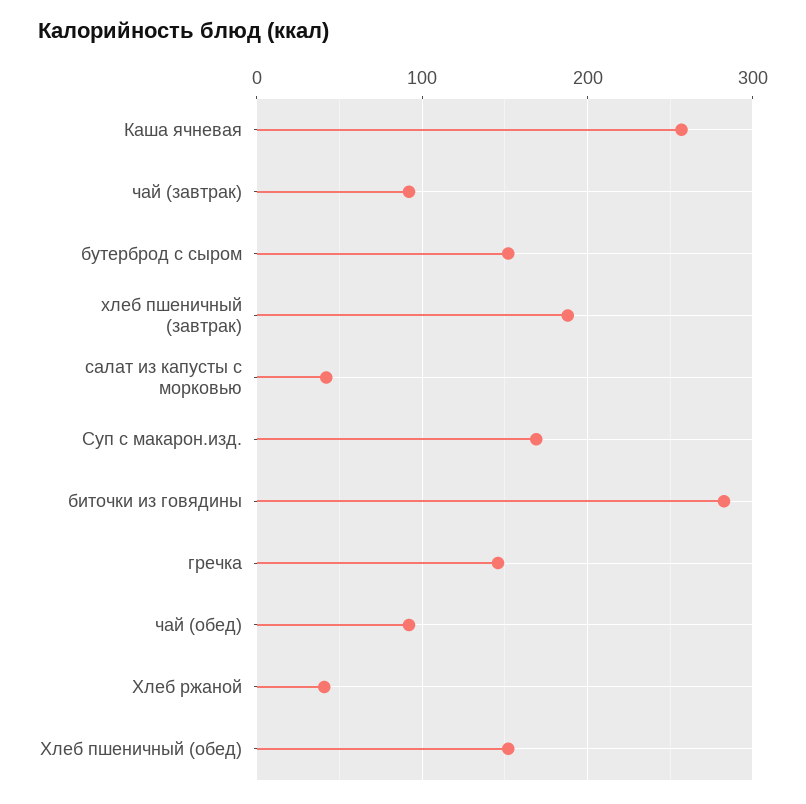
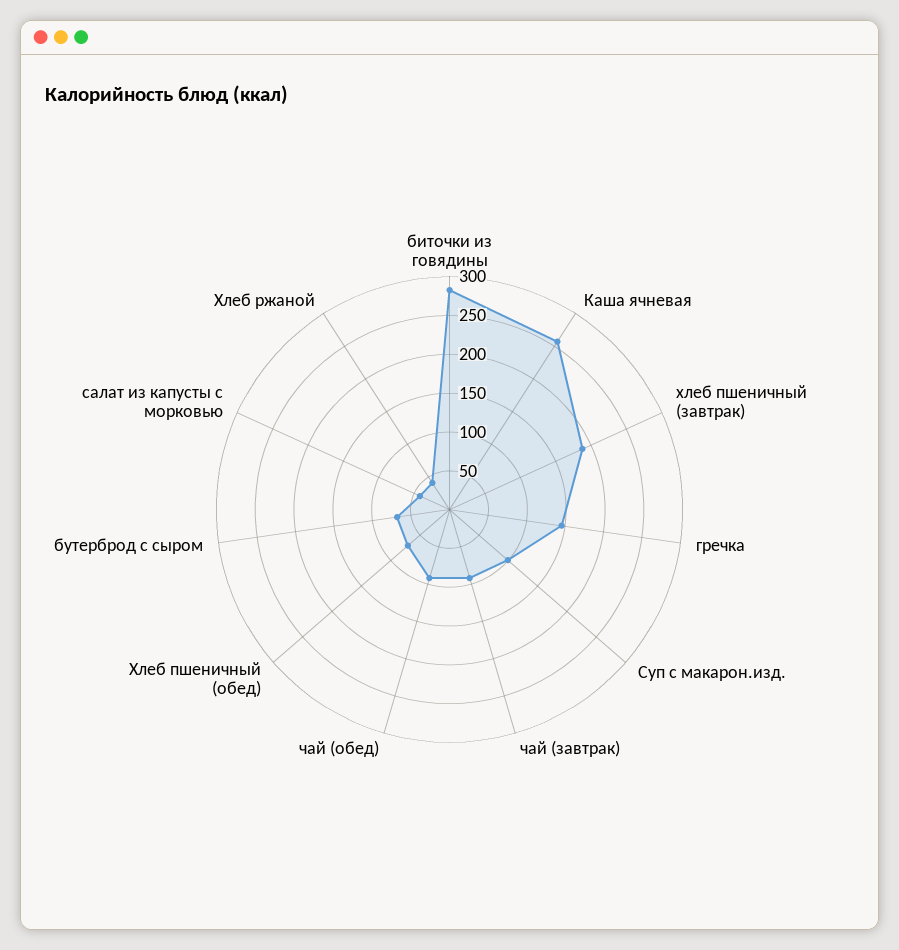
  {
    "Каша ячневая": 260,
    "чай (завтрак)": 90,
-   "бутерброд с сыром": 150,
+   "бутерброд с сыром": 75,
    "хлеб пшеничный (завтрак)": 190,
    "салат из капусты с морковью": 40,
-   "Суп с макарон.изд.": 170,
+   "Суп с макарон.изд.": 100,
    "биточки из говядины": 280,
    "гречка": 150,
    "чай (обед)": 90,
    "Хлеб ржаной": 40,
-   "Хлеб пшеничный (обед)": 150
+   "Хлеб пшеничный (обед)": 75
  }

